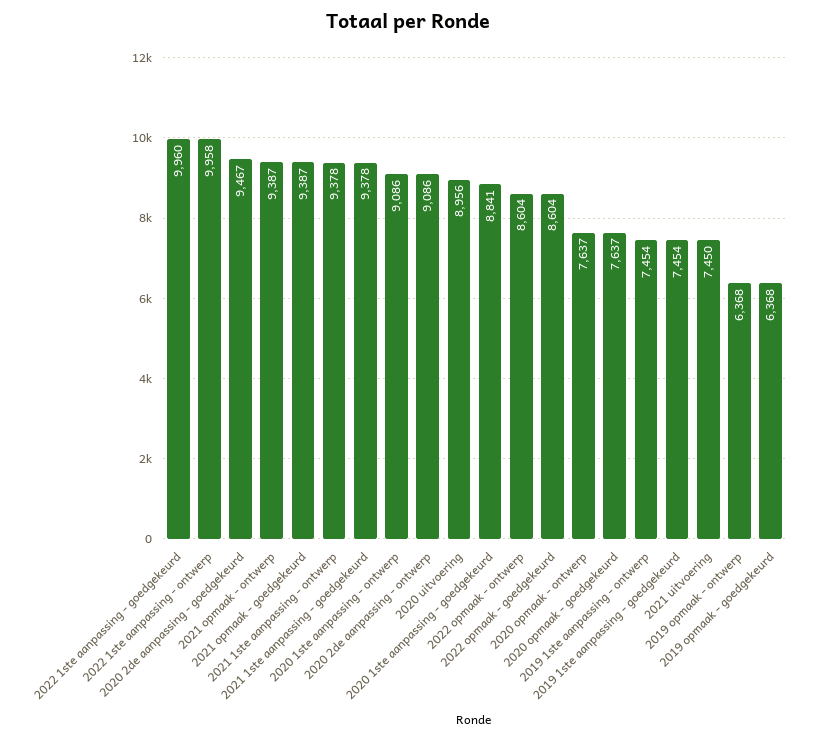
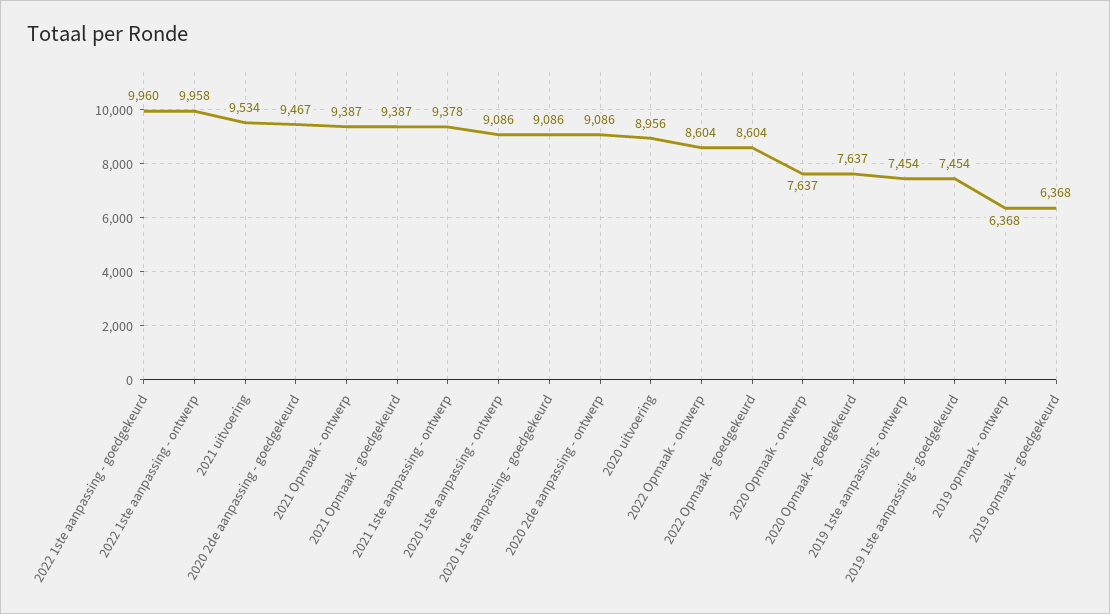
  {
    "2022 1ste aanpassing - goedgekeurd": 9960,
    "2022 1ste aanpassing - ontwerp": 9958,
    "2020 2de aanpassing - goedgekeurd": 9467,
    "2021 opmaak - ontwerp": 9387,
    "2021 opmaak - goedgekeurd": 9387,
    "2021 1ste aanpassing - ontwerp": 9378,
-   "2021 1ste aanpassing - goedgekeurd": 9378,
    "2020 1ste aanpassing - ontwerp": 9086,
    "2020 2de aanpassing - ontwerp": 9086,
    "2020 uitvoering": 8956,
-   "2020 1ste aanpassing - goedgekeurd": 8841,
+   "2020 1ste aanpassing - goedgekeurd": 9086,
    "2022 opmaak - ontwerp": 8604,
    "2022 opmaak - goedgekeurd": 8604,
    "2020 opmaak - ontwerp": 7637,
    "2020 opmaak - goedgekeurd": 7637,
    "2019 1ste aanpassing - ontwerp": 7454,
    "2019 1ste aanpassing - goedgekeurd": 7454,
-   "2021 uitvoering": 7450,
+   "2021 uitvoering": 9534,
    "2019 opmaak - ontwerp": 6368,
    "2019 opmaak - goedgekeurd": 6368
  }

